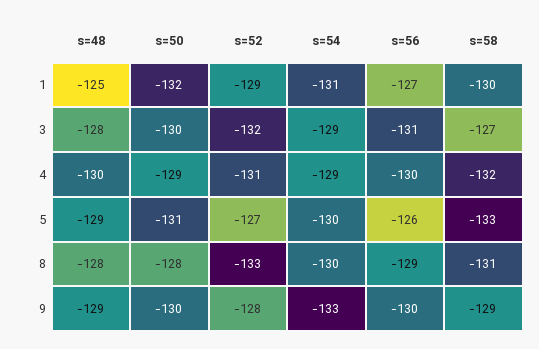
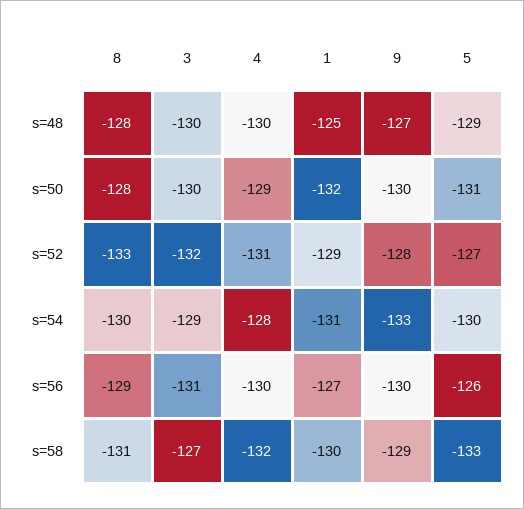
  {
    "s=48": {
      "1": -125,
-     "3": -128,
+     "3": -130,
      "4": -130,
      "5": -129,
      "8": -128,
-     "9": -129
+     "9": -127
    },
    "s=50": {
      "1": -132,
      "3": -130,
      "4": -129,
      "5": -131,
      "8": -128,
      "9": -130
    },
    "s=52": {
      "1": -129,
      "3": -132,
      "4": -131,
      "5": -127,
      "8": -133,
      "9": -128
    },
    "s=54": {
      "1": -131,
      "3": -129,
-     "4": -129,
+     "4": -128,
      "5": -130,
      "8": -130,
      "9": -133
    },
    "s=56": {
      "1": -127,
      "3": -131,
      "4": -130,
      "5": -126,
      "8": -129,
      "9": -130
    },
    "s=58": {
      "1": -130,
      "3": -127,
      "4": -132,
      "5": -133,
      "8": -131,
      "9": -129
    }
  }

